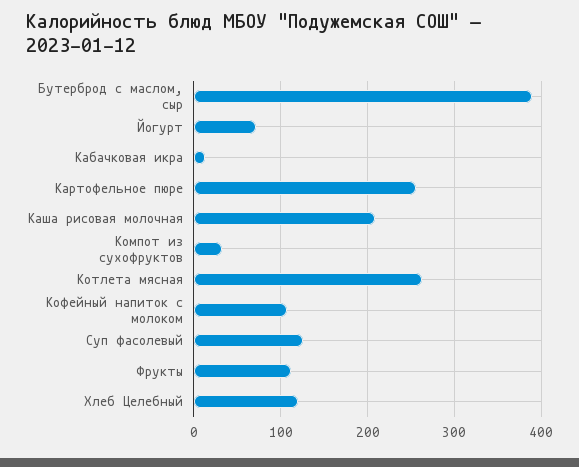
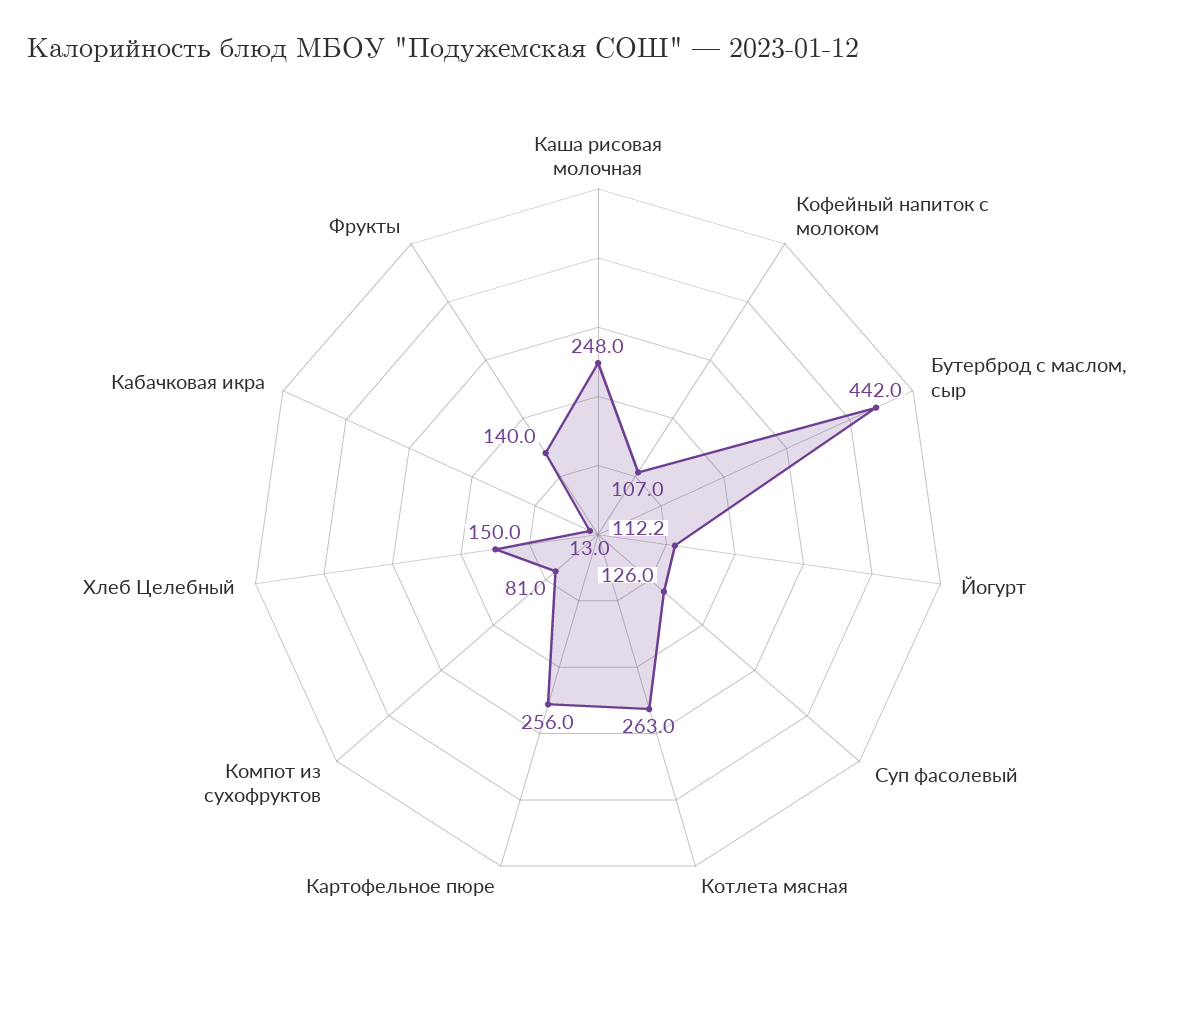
  {
-   "Бутерброд с маслом, сыр": 390,
+   "Бутерброд с маслом, сыр": 442,
-   "Йогурт": 70,
+   "Йогурт": 112.2,
    "Кабачковая икра": 13,
    "Картофельное пюре": 256,
-   "Каша рисовая молочная": 210,
+   "Каша рисовая молочная": 248,
-   "Компот из сухофруктов": 30,
+   "Компот из сухофруктов": 81,
    "Котлета мясная": 263,
    "Кофейный напиток с молоком": 107,
    "Суп фасолевый": 126,
-   "Фрукты": 110,
+   "Фрукты": 140,
-   "Хлеб Целебный": 120
+   "Хлеб Целебный": 150
  }

